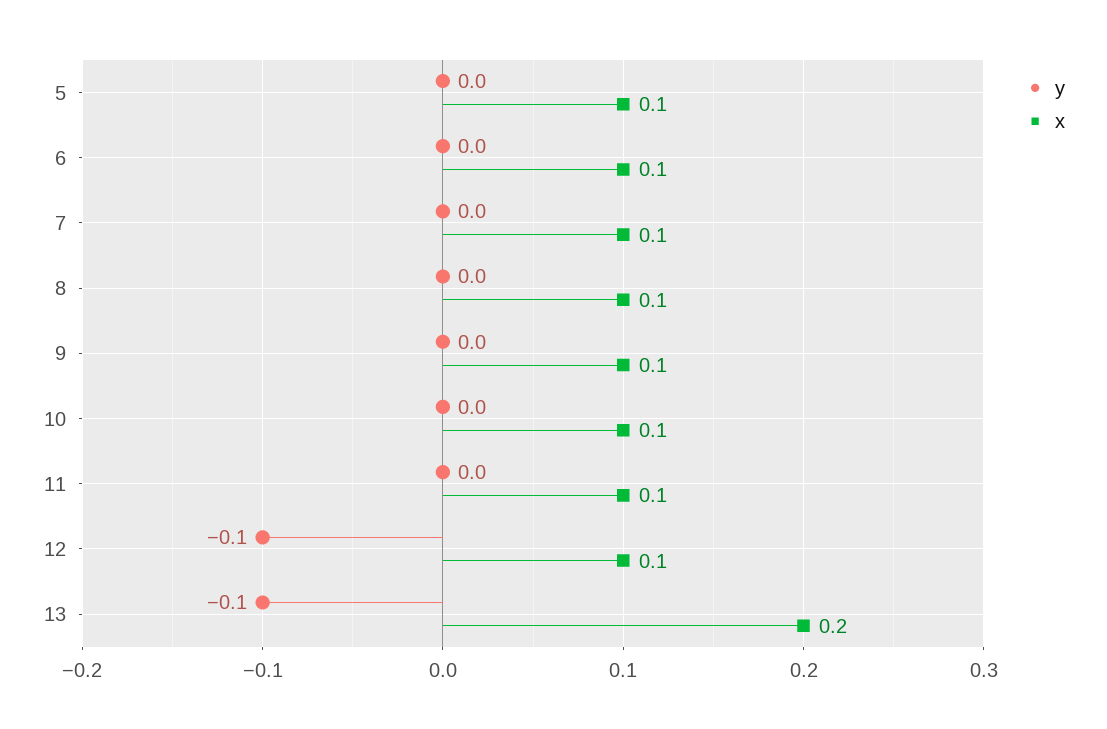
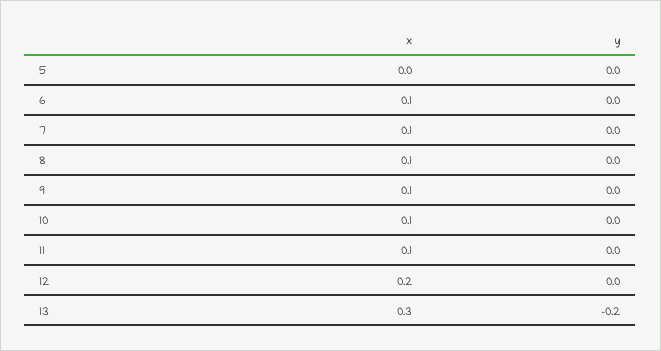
  {
    "y": {
      "5": 0,
      "6": 0,
      "7": 0,
      "8": 0,
      "9": 0,
      "10": 0,
      "11": 0,
-     "12": -0.1,
+     "12": 0,
-     "13": -0.1
+     "13": -0.2
    },
    "x": {
-     "5": 0.1,
+     "5": 0,
      "6": 0.1,
      "7": 0.1,
      "8": 0.1,
      "9": 0.1,
      "10": 0.1,
      "11": 0.1,
-     "12": 0.1,
+     "12": 0.2,
-     "13": 0.2
+     "13": 0.3
    }
  }

